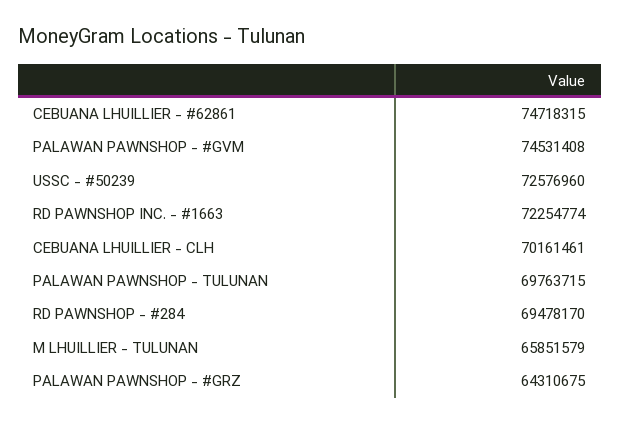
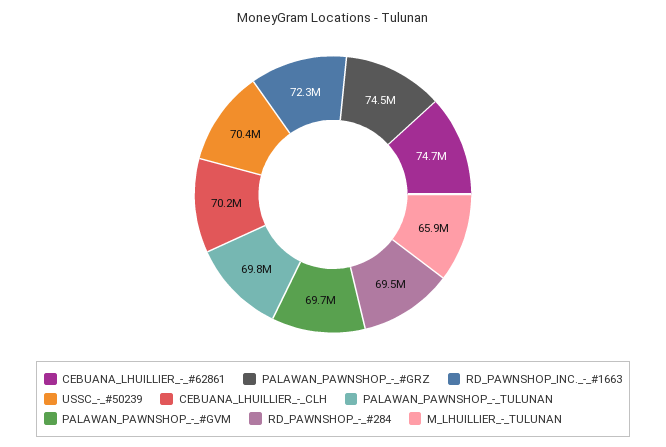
  {
    "CEBUANA LHUILLIER - #62861": 74718315,
-   "PALAWAN PAWNSHOP - #GVM": 74531408,
+   "PALAWAN PAWNSHOP - #GVM": 69700000,
-   "USSC - #50239": 72576960,
+   "USSC - #50239": 70400000,
    "RD PAWNSHOP INC. - #1663": 72254774,
    "CEBUANA LHUILLIER - CLH": 70161461,
    "PALAWAN PAWNSHOP - TULUNAN": 69763715,
    "RD PAWNSHOP - #284": 69478170,
    "M LHUILLIER - TULUNAN": 65851579,
-   "PALAWAN PAWNSHOP - #GRZ": 64310675
+   "PALAWAN PAWNSHOP - #GRZ": 74500000
  }

